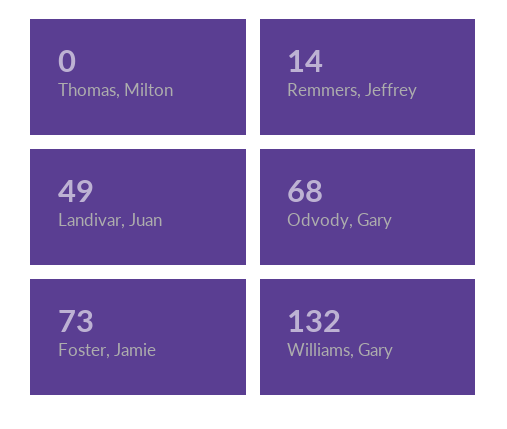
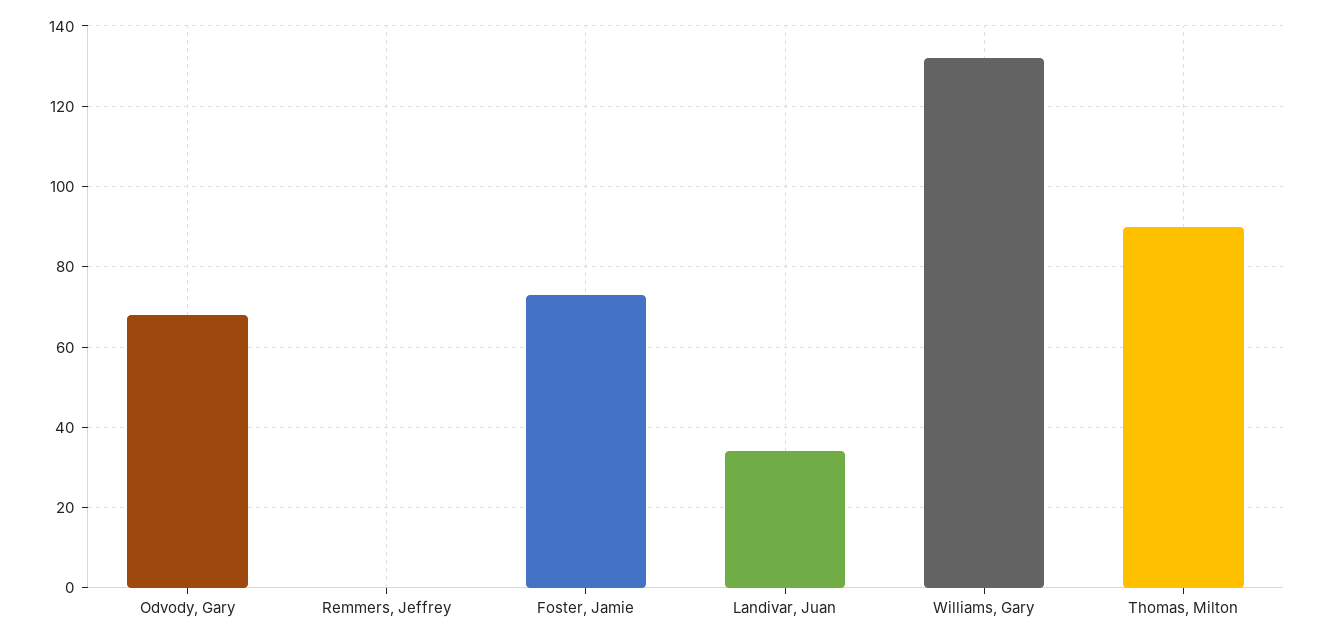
  {
-   "Thomas, Milton": 0,
+   "Thomas, Milton": 90,
-   "Remmers, Jeffrey": 14,
+   "Remmers, Jeffrey": 0,
-   "Landivar, Juan": 49,
+   "Landivar, Juan": 35,
    "Odvody, Gary": 68,
    "Foster, Jamie": 73,
    "Williams, Gary": 132
  }

